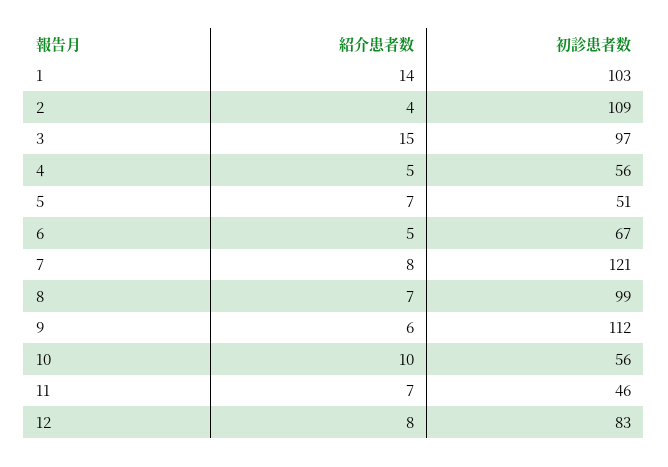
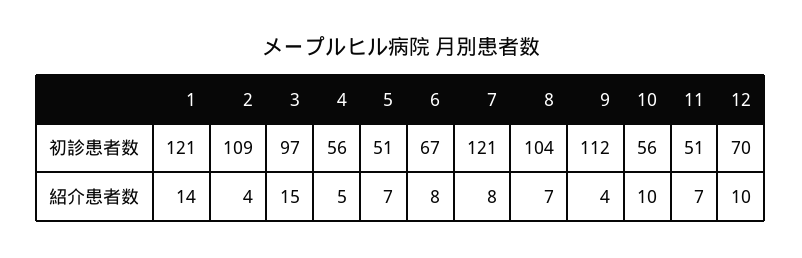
  {
    "紹介患者数": {
      "1": 14,
      "2": 4,
      "3": 15,
      "4": 5,
      "5": 7,
-     "6": 5,
+     "6": 8,
      "7": 8,
      "8": 7,
-     "9": 6,
+     "9": 4,
      "10": 10,
      "11": 7,
-     "12": 8
+     "12": 10
    },
    "初診患者数": {
-     "1": 103,
+     "1": 121,
      "2": 109,
      "3": 97,
      "4": 56,
      "5": 51,
      "6": 67,
      "7": 121,
-     "8": 99,
+     "8": 104,
      "9": 112,
      "10": 56,
-     "11": 46,
+     "11": 51,
-     "12": 83
+     "12": 70
    }
  }

